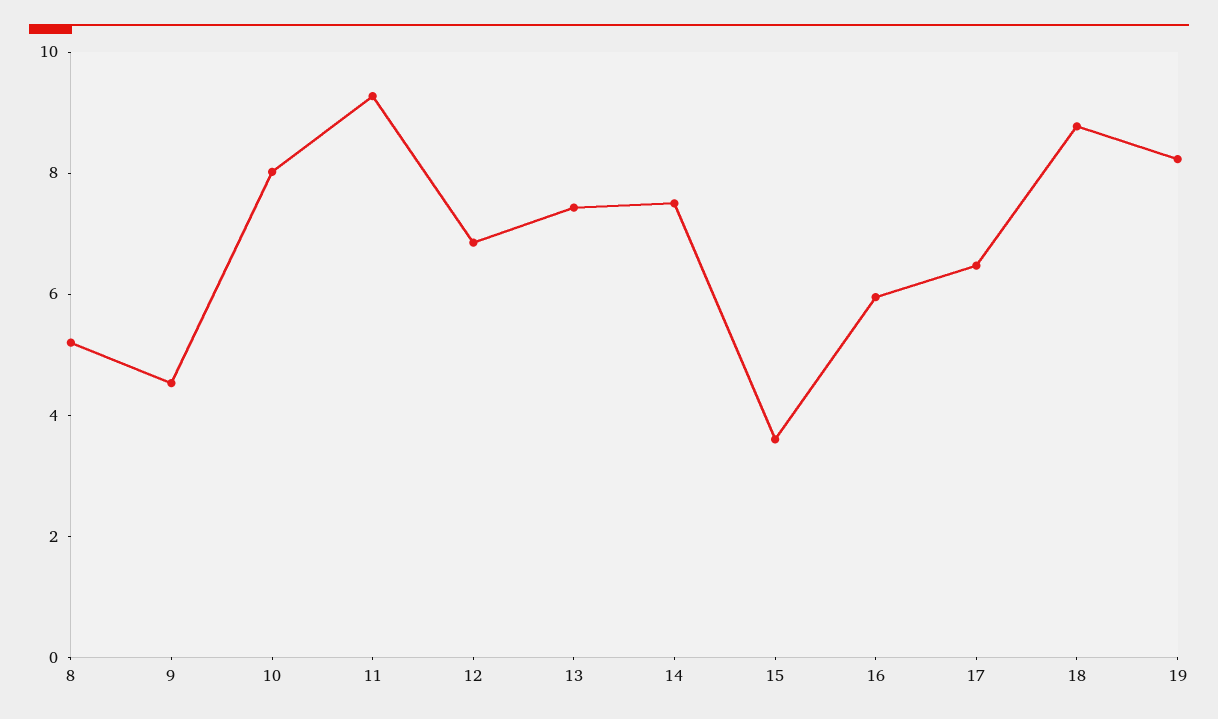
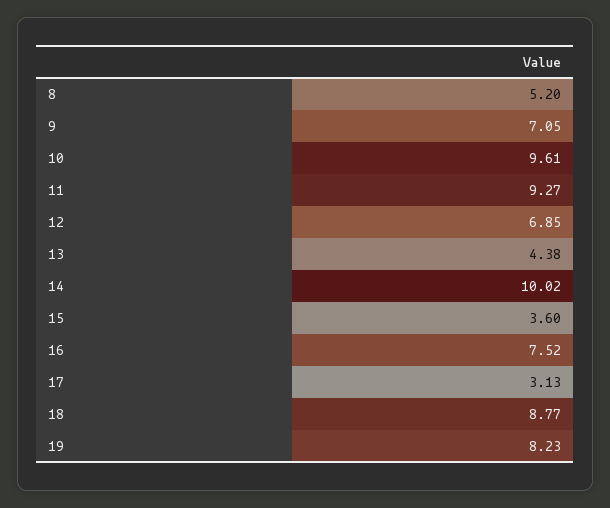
  {
    "8": 5.2,
-   "9": 4.5,
+   "9": 7.05,
-   "10": 8,
+   "10": 9.61,
    "11": 9.27,
    "12": 6.85,
-   "13": 7.5,
+   "13": 4.38,
-   "14": 7.5,
+   "14": 10.02,
    "15": 3.6,
-   "16": 6,
+   "16": 7.52,
-   "17": 6.5,
+   "17": 3.13,
    "18": 8.77,
    "19": 8.23
  }

